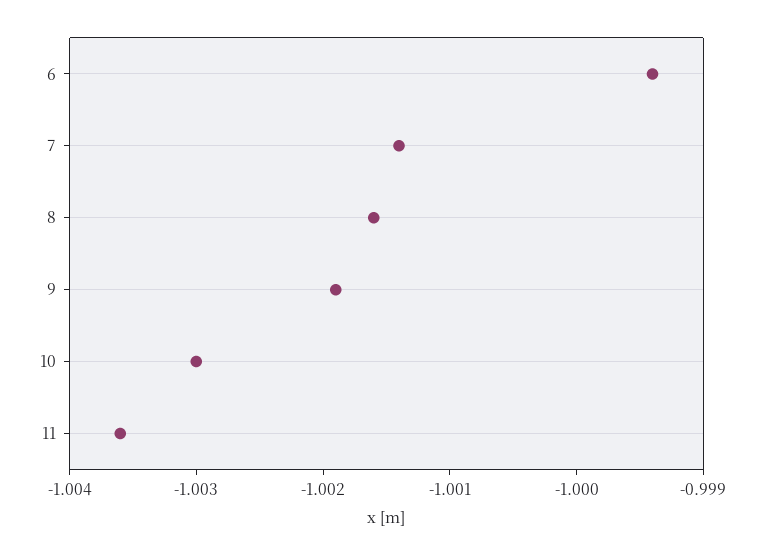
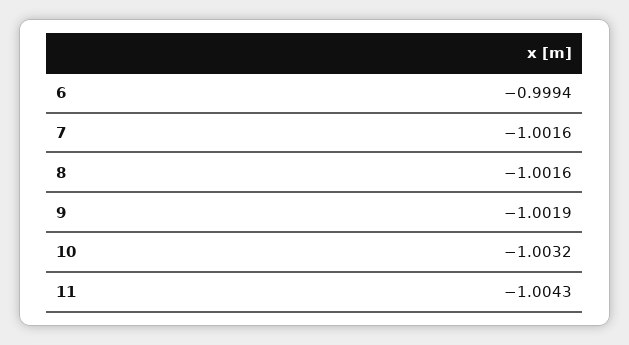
  {
    "6": -0.9994,
-   "7": -1.0014,
+   "7": -1.0016,
    "8": -1.0016,
    "9": -1.0019,
-   "10": -1.003,
+   "10": -1.0032,
-   "11": -1.0036
+   "11": -1.0043
  }

